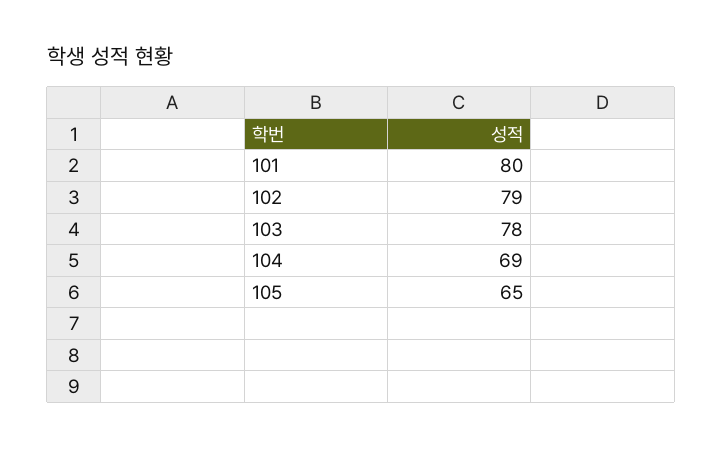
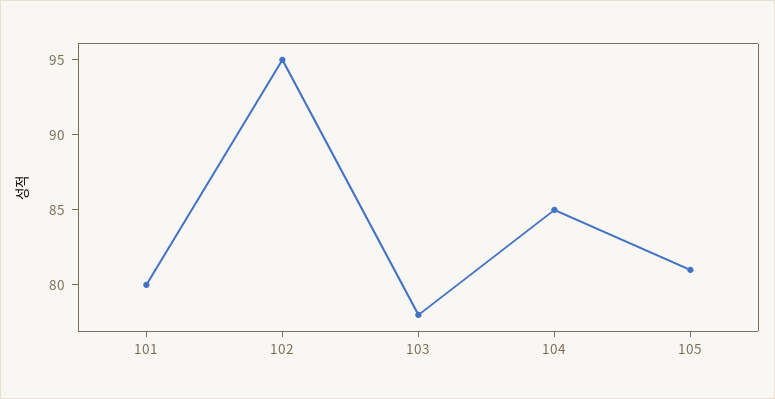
  {
    "101": 80,
-   "102": 79,
+   "102": 95,
    "103": 78,
-   "104": 69,
+   "104": 85,
-   "105": 65
+   "105": 81
  }

